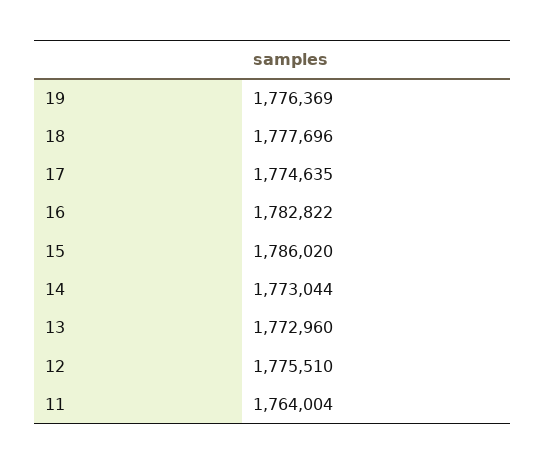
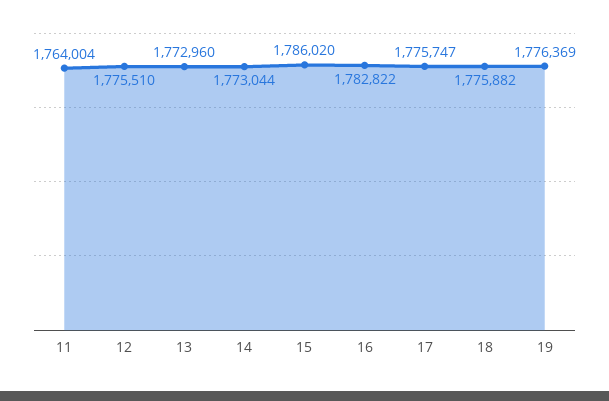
  {
    "19": 1776369,
-   "18": 1777696,
+   "18": 1775882,
-   "17": 1774635,
+   "17": 1775747,
    "16": 1782822,
    "15": 1786020,
    "14": 1773044,
    "13": 1772960,
    "12": 1775510,
    "11": 1764004
  }

